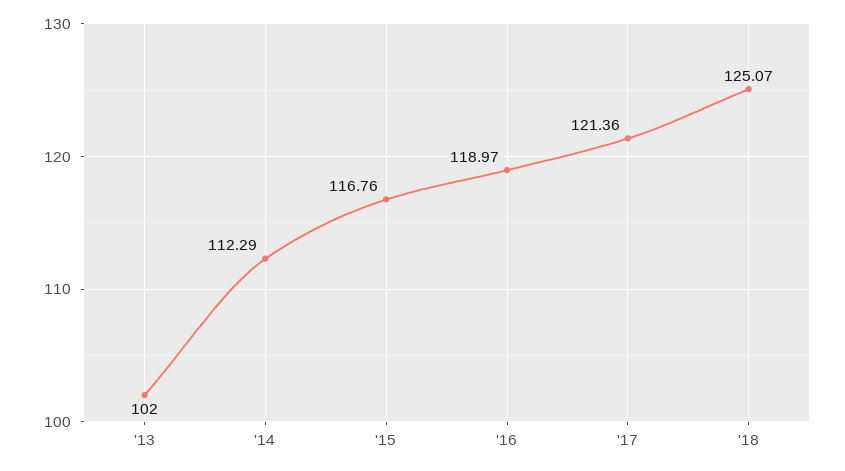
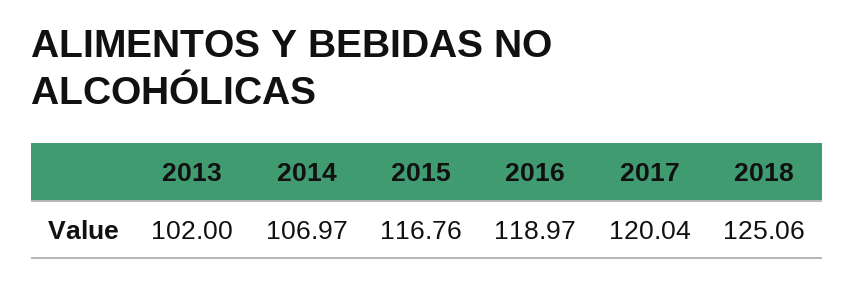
  {
    "'13": 102,
-   "'14": 112.29,
+   "'14": 106.97,
    "'15": 116.76,
    "'16": 118.97,
-   "'17": 121.36,
+   "'17": 120.04,
-   "'18": 125.07
+   "'18": 125.06
  }

